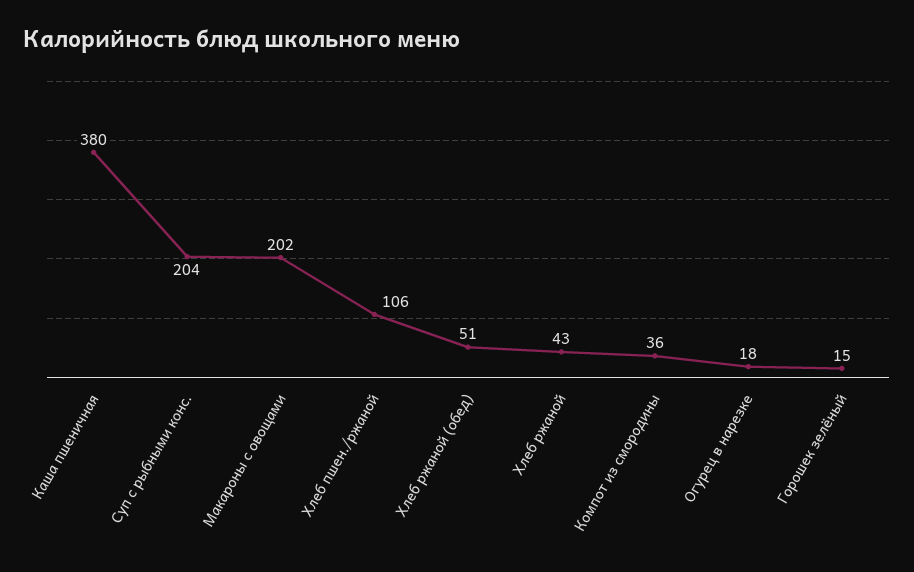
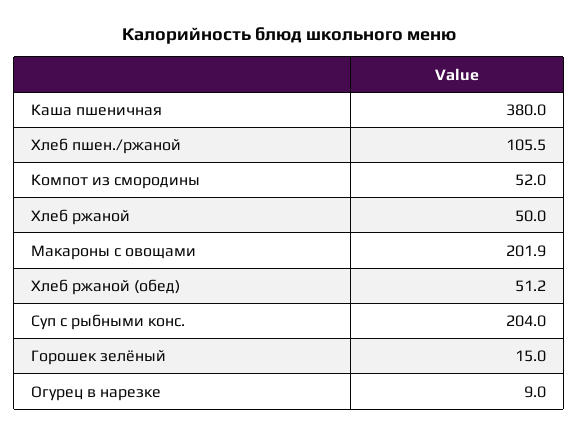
  {
    "Каша пшеничная": 380,
    "Суп с рыбными конс.": 204,
    "Макароны с овощами": 201.9,
    "Хлеб пшен./ржаной": 105.5,
    "Хлеб ржаной (обед)": 51.2,
-   "Хлеб ржаной": 43,
+   "Хлеб ржаной": 50,
-   "Компот из смородины": 36,
+   "Компот из смородины": 52,
-   "Огурец в нарезке": 18,
+   "Огурец в нарезке": 9,
    "Горошек зелёный": 15
  }

